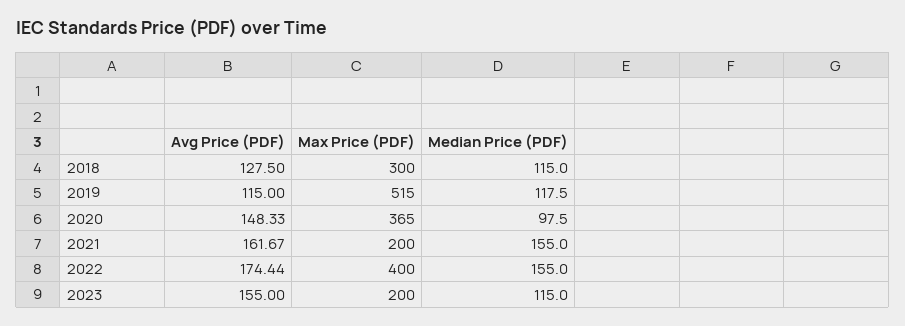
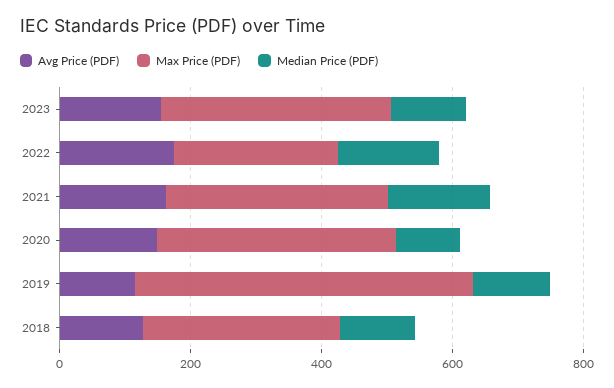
  {
    "Avg Price (PDF)": {
      "2018": 127.5,
      "2019": 115,
      "2020": 148.33,
      "2021": 161.67,
      "2022": 174.44,
      "2023": 155
    },
    "Max Price (PDF)": {
      "2018": 300,
      "2019": 515,
      "2020": 365,
-     "2021": 200,
+     "2021": 350,
-     "2022": 400,
+     "2022": 250,
-     "2023": 200
+     "2023": 350
    },
    "Median Price (PDF)": {
      "2018": 115,
      "2019": 117.5,
      "2020": 97.5,
      "2021": 155,
      "2022": 155,
      "2023": 115
    }
  }

